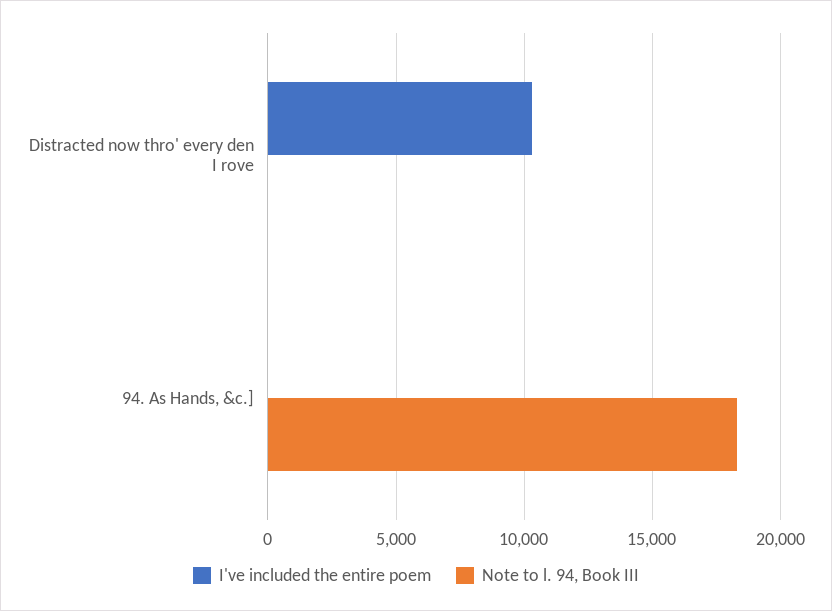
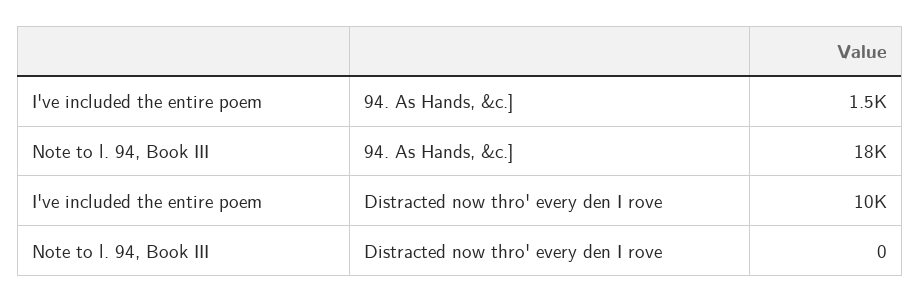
  {
    "I've included the entire poem": {
      "Distracted now thro' every den I rove": 10000,
-     "94. As Hands, &c.]": 0
+     "94. As Hands, &c.]": 1500
    },
    "Note to l. 94, Book III": {
      "Distracted now thro' every den I rove": 0,
      "94. As Hands, &c.]": 18000
    }
  }

